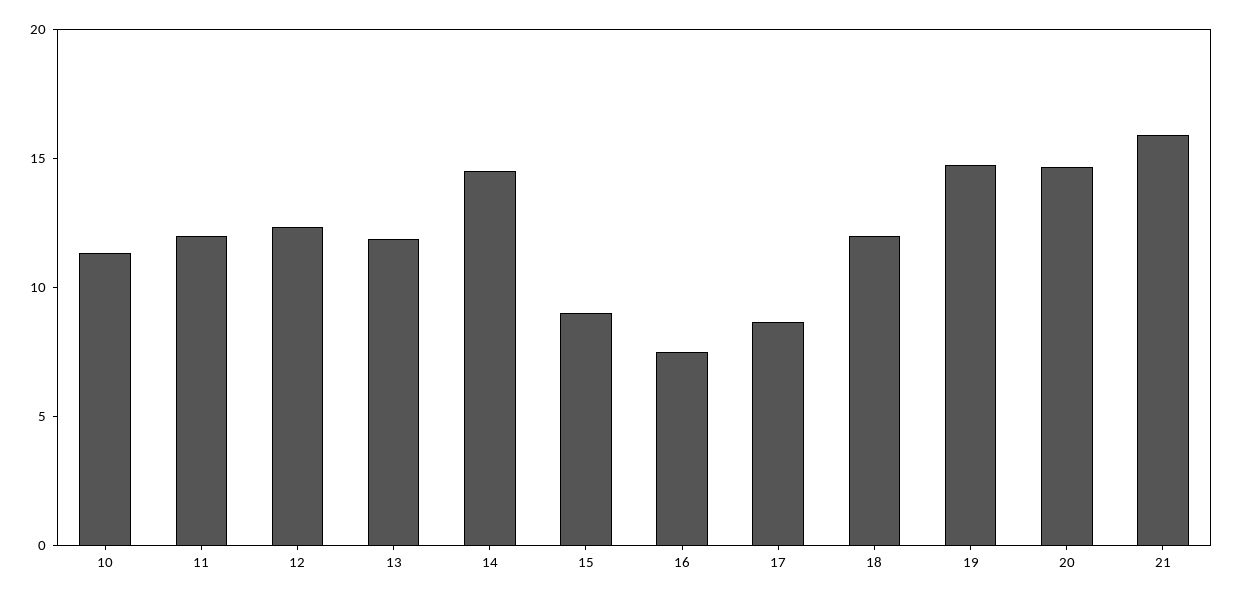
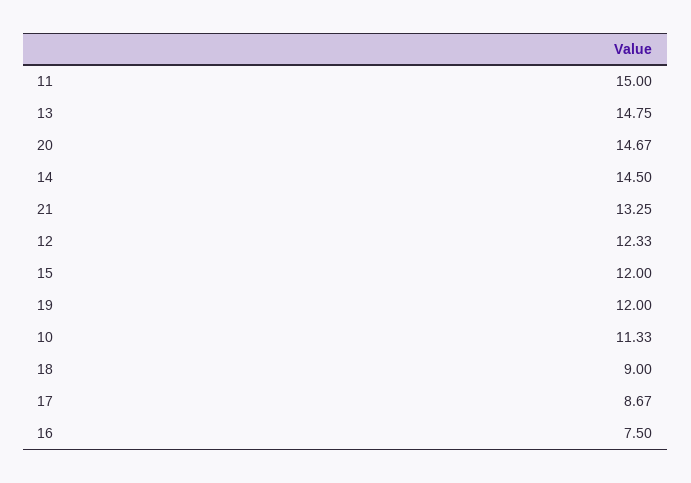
  {
    "10": 11.33,
-   "11": 12,
+   "11": 15,
    "12": 12.33,
-   "13": 12,
+   "13": 14.75,
    "14": 14.5,
-   "15": 9,
+   "15": 12,
    "16": 7.5,
    "17": 8.67,
-   "18": 12,
+   "18": 9,
-   "19": 15,
+   "19": 12,
    "20": 14.67,
-   "21": 16
+   "21": 13.25
  }

